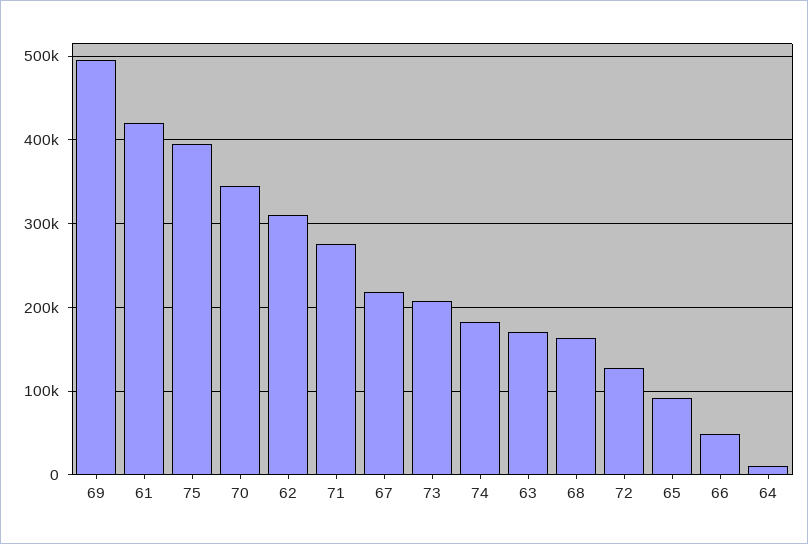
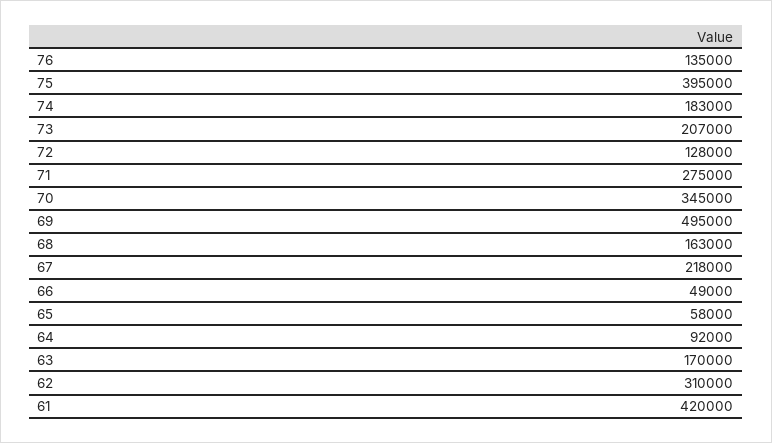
  {
    "69": 495000,
    "61": 420000,
    "75": 395000,
    "70": 345000,
    "62": 310000,
    "71": 275000,
    "67": 218000,
    "73": 207000,
    "74": 183000,
    "63": 170000,
    "68": 163000,
    "72": 128000,
-   "65": 90000,
+   "65": 58000,
    "66": 49000,
-   "64": 10000
+   "64": 92000,
+   "76": 135000
  }

